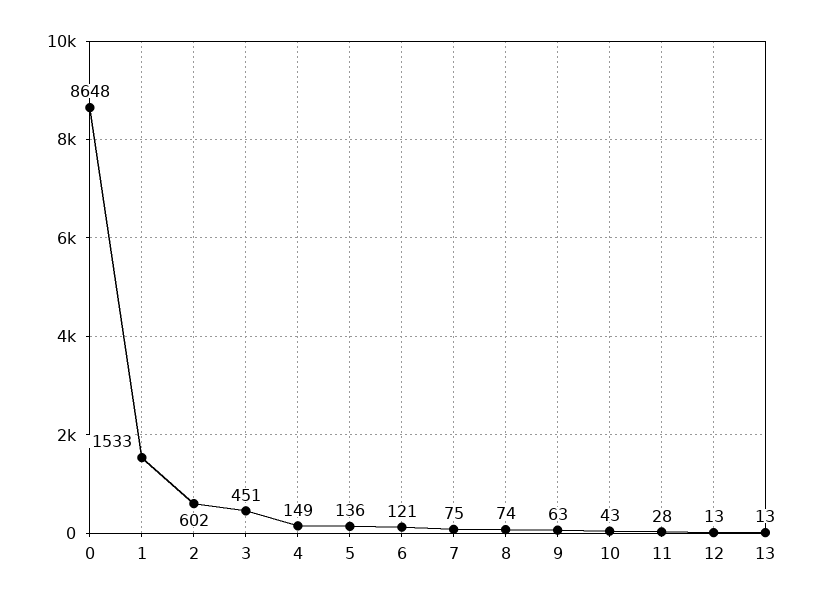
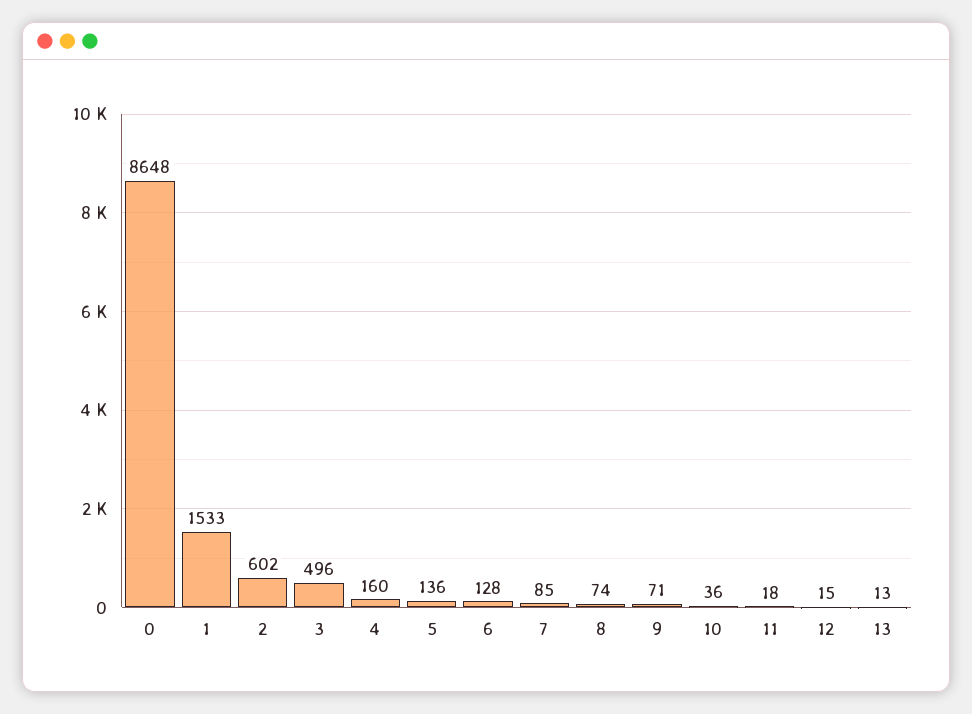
  {
    "0": 8648,
    "1": 1533,
    "2": 602,
-   "3": 451,
+   "3": 496,
-   "4": 149,
+   "4": 160,
    "5": 136,
-   "6": 121,
+   "6": 128,
-   "7": 75,
+   "7": 85,
    "8": 74,
-   "9": 63,
+   "9": 71,
-   "10": 43,
+   "10": 36,
-   "11": 28,
+   "11": 18,
-   "12": 13,
+   "12": 15,
    "13": 13
  }

